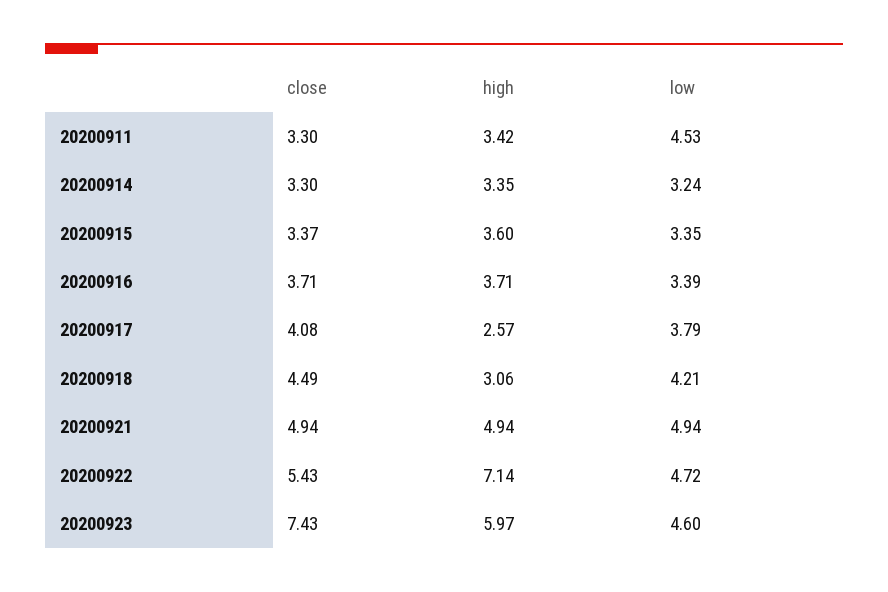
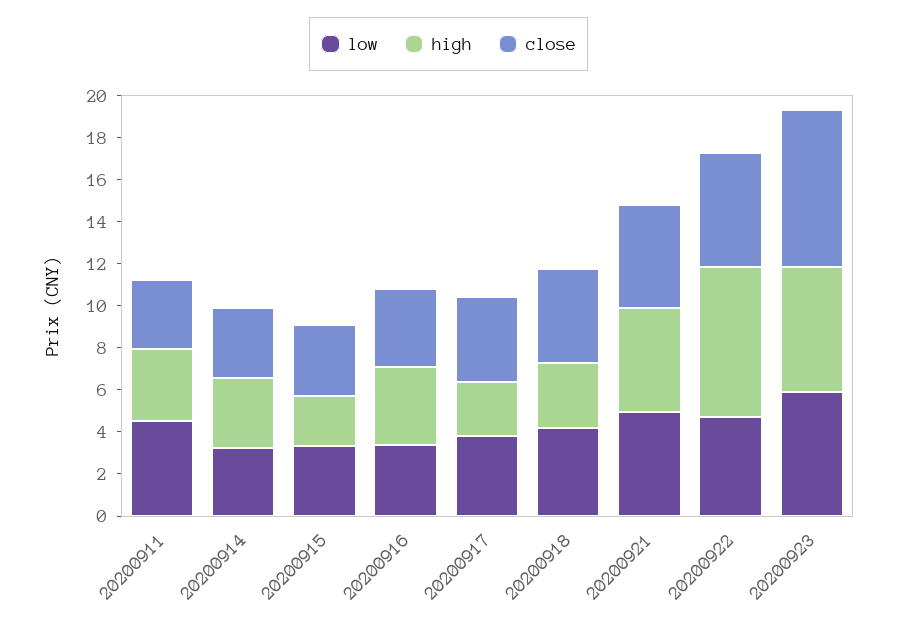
  {
    "close": {
      "20200911": 3.3,
      "20200914": 3.3,
      "20200915": 3.37,
      "20200916": 3.71,
      "20200917": 4.08,
      "20200918": 4.49,
      "20200921": 4.94,
      "20200922": 5.43,
      "20200923": 7.43
    },
    "high": {
      "20200911": 3.42,
      "20200914": 3.35,
-     "20200915": 3.6,
+     "20200915": 2.5,
      "20200916": 3.71,
      "20200917": 2.57,
      "20200918": 3.06,
      "20200921": 4.94,
      "20200922": 7.14,
      "20200923": 5.97
    },
    "low": {
      "20200911": 4.53,
      "20200914": 3.24,
      "20200915": 3.35,
      "20200916": 3.39,
      "20200917": 3.79,
      "20200918": 4.21,
      "20200921": 4.94,
      "20200922": 4.72,
-     "20200923": 4.6
+     "20200923": 6
    }
  }

